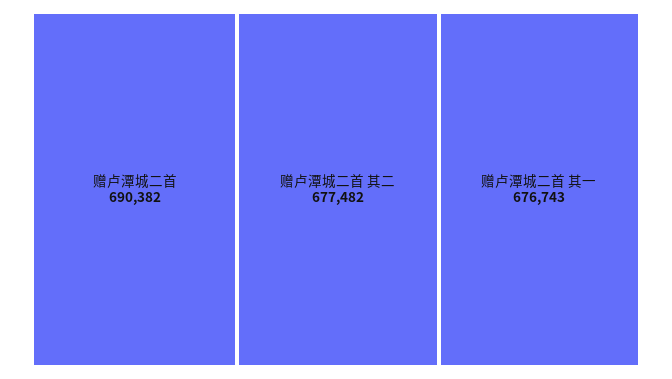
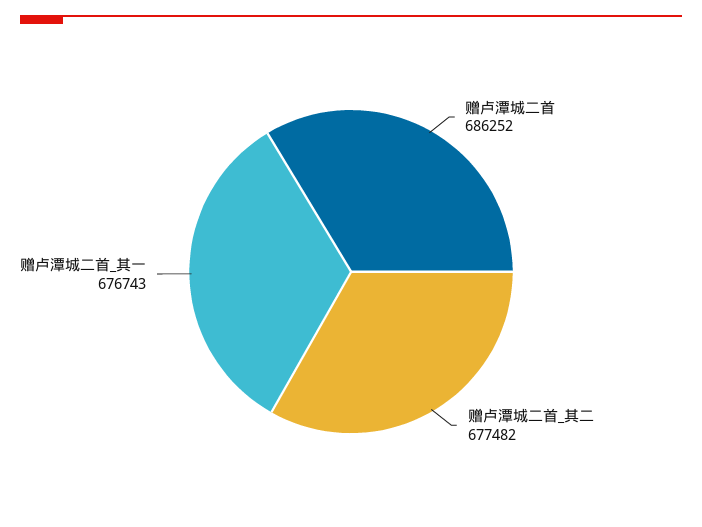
  {
-   "赠卢潭城二首": 690382,
+   "赠卢潭城二首": 686252,
    "赠卢潭城二首 其二": 677482,
    "赠卢潭城二首 其一": 676743
  }

